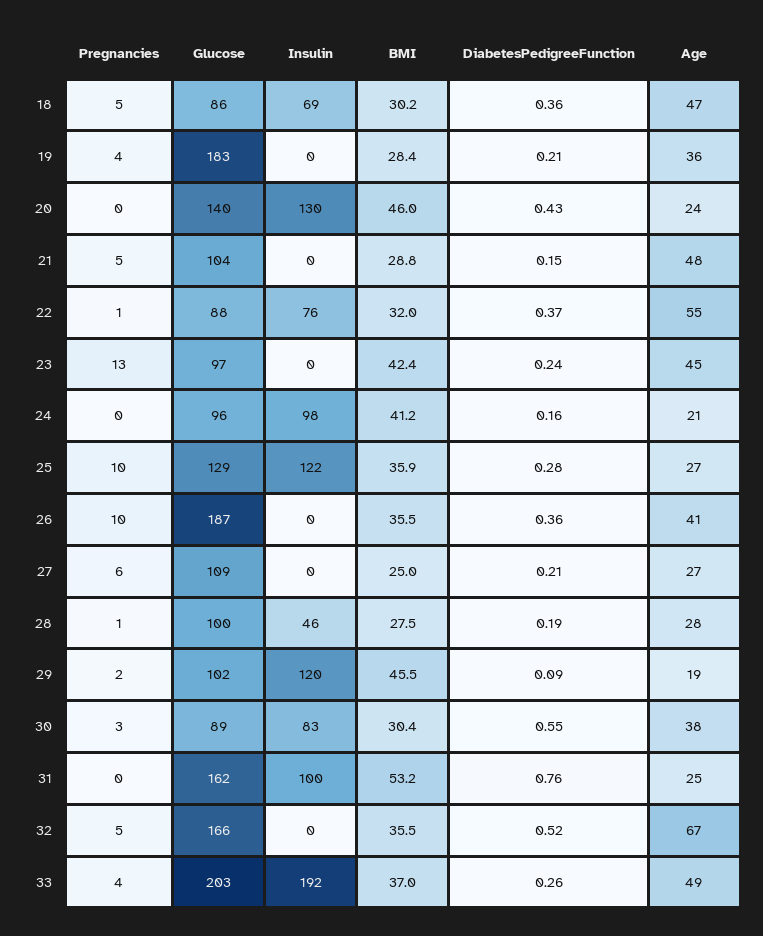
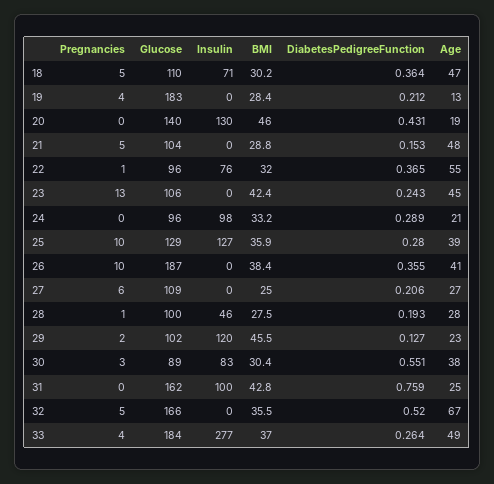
  {
    "Pregnancies": {
      "18": 5,
      "19": 4,
      "20": 0,
      "21": 5,
      "22": 1,
      "23": 13,
      "24": 0,
      "25": 10,
      "26": 10,
      "27": 6,
      "28": 1,
      "29": 2,
      "30": 3,
      "31": 0,
      "32": 5,
      "33": 4
    },
    "Glucose": {
-     "18": 86,
+     "18": 110,
      "19": 183,
      "20": 140,
      "21": 104,
-     "22": 88,
+     "22": 96,
-     "23": 97,
+     "23": 106,
      "24": 96,
      "25": 129,
      "26": 187,
      "27": 109,
      "28": 100,
      "29": 102,
      "30": 89,
      "31": 162,
      "32": 166,
-     "33": 203
+     "33": 184
    },
    "Insulin": {
-     "18": 69,
+     "18": 71,
      "19": 0,
      "20": 130,
      "21": 0,
      "22": 76,
      "23": 0,
      "24": 98,
-     "25": 122,
+     "25": 127,
      "26": 0,
      "27": 0,
      "28": 46,
      "29": 120,
      "30": 83,
      "31": 100,
      "32": 0,
-     "33": 192
+     "33": 277
    },
    "BMI": {
      "18": 30.2,
      "19": 28.4,
      "20": 46,
      "21": 28.8,
      "22": 32,
      "23": 42.4,
-     "24": 41.2,
+     "24": 33.2,
      "25": 35.9,
-     "26": 35.5,
+     "26": 38.4,
      "27": 25,
      "28": 27.5,
      "29": 45.5,
      "30": 30.4,
-     "31": 53.2,
+     "31": 42.8,
      "32": 35.5,
      "33": 37
    },
    "DiabetesPedigreeFunction": {
      "18": 0.364,
      "19": 0.212,
      "20": 0.431,
      "21": 0.153,
      "22": 0.365,
      "23": 0.243,
-     "24": 0.16,
+     "24": 0.289,
      "25": 0.28,
      "26": 0.355,
      "27": 0.206,
      "28": 0.193,
-     "29": 0.09,
+     "29": 0.127,
      "30": 0.551,
      "31": 0.759,
      "32": 0.52,
      "33": 0.264
    },
    "Age": {
      "18": 47,
-     "19": 36,
+     "19": 13,
-     "20": 24,
+     "20": 19,
      "21": 48,
      "22": 55,
      "23": 45,
      "24": 21,
-     "25": 27,
+     "25": 39,
      "26": 41,
      "27": 27,
      "28": 28,
-     "29": 19,
+     "29": 23,
      "30": 38,
      "31": 25,
      "32": 67,
      "33": 49
    }
  }

